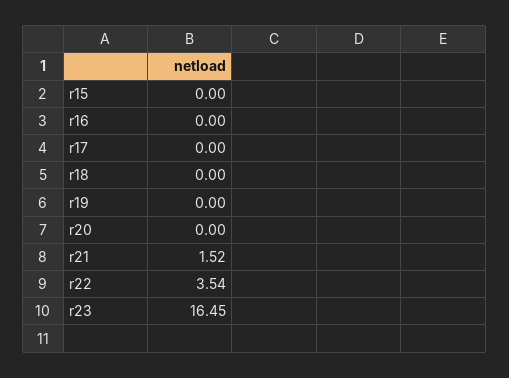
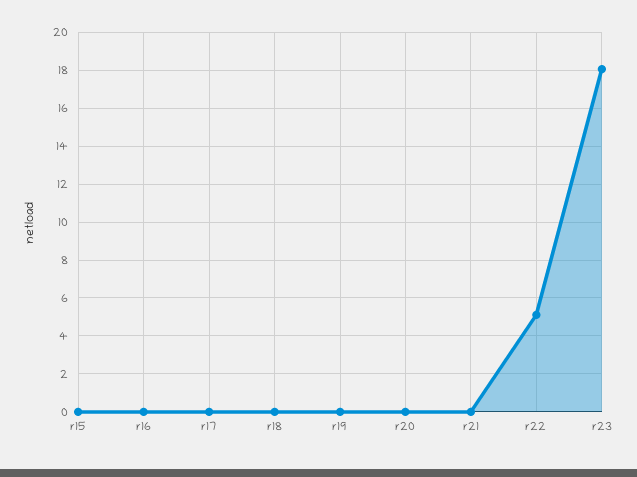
  {
    "r15": 0,
    "r16": 0,
    "r17": 0,
    "r18": 0,
    "r19": 0,
    "r20": 0,
-   "r21": 1.52,
+   "r21": 0,
-   "r22": 3.54,
+   "r22": 5,
-   "r23": 16.45
+   "r23": 18
  }

